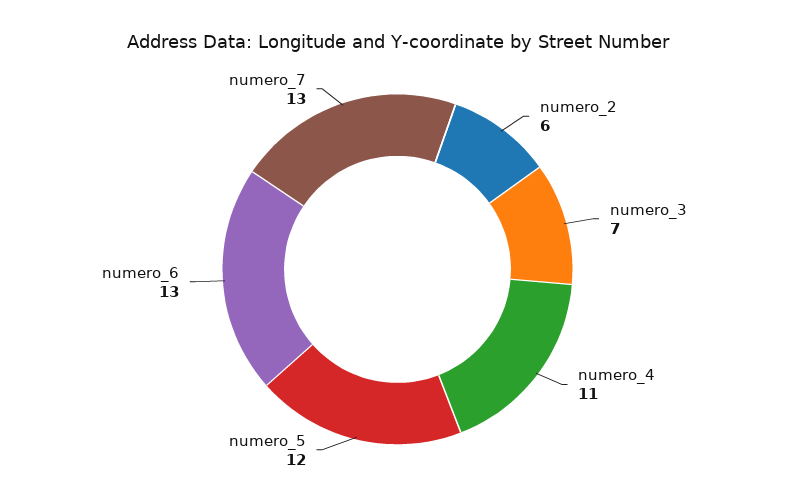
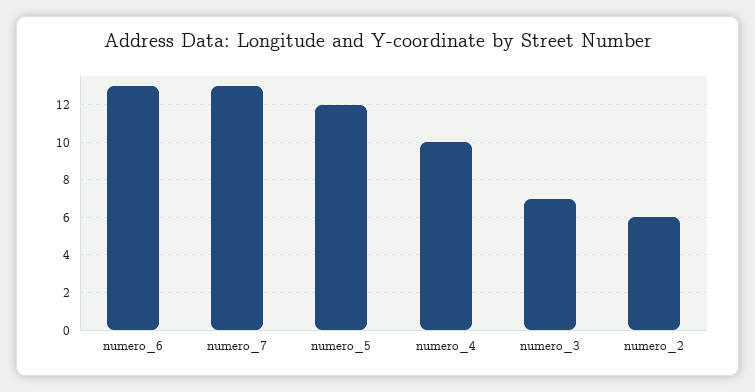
  {
    "numero_2": 6,
    "numero_3": 7,
-   "numero_4": 11,
+   "numero_4": 10,
    "numero_5": 12,
    "numero_6": 13,
    "numero_7": 13
  }

